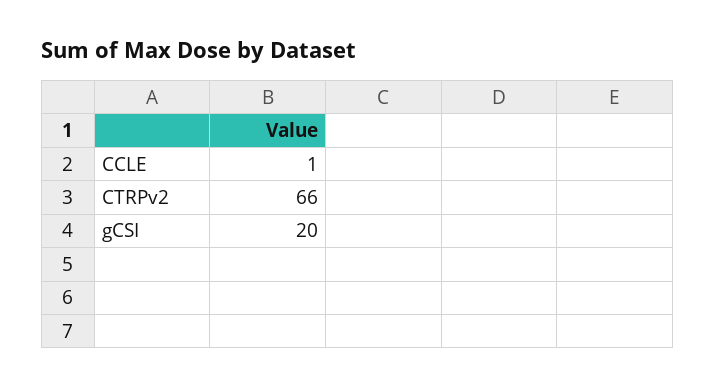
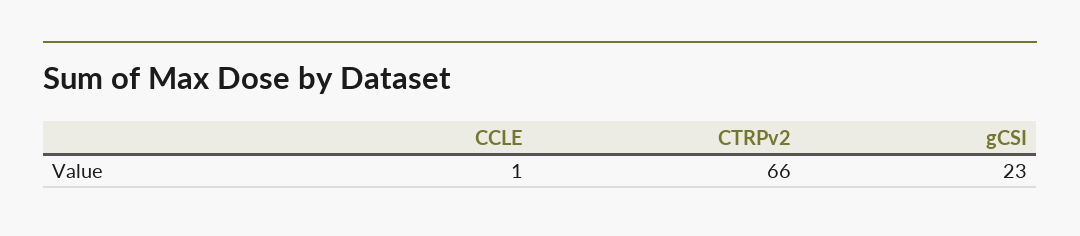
  {
    "CCLE": 1,
    "CTRPv2": 66,
-   "gCSI": 20
+   "gCSI": 23
  }

